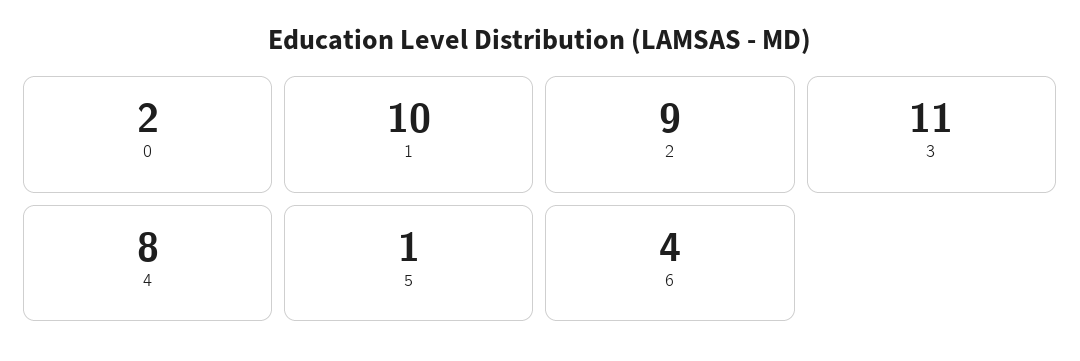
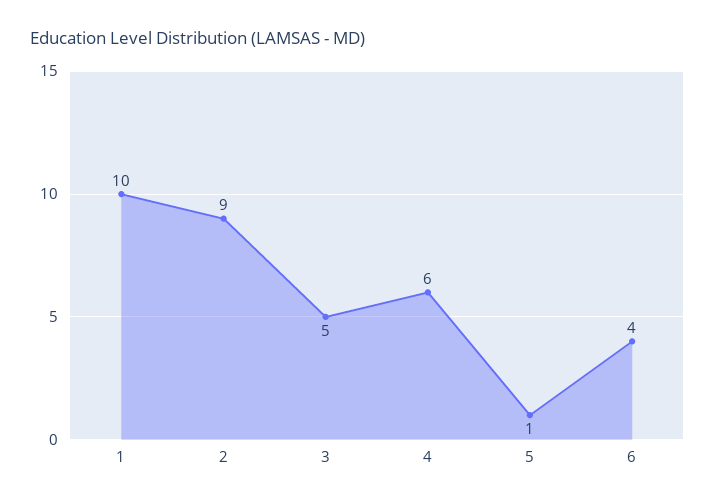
  {
-   "0": 2,
    "1": 10,
    "2": 9,
-   "3": 11,
+   "3": 5,
-   "4": 8,
+   "4": 6,
    "5": 1,
    "6": 4
  }

